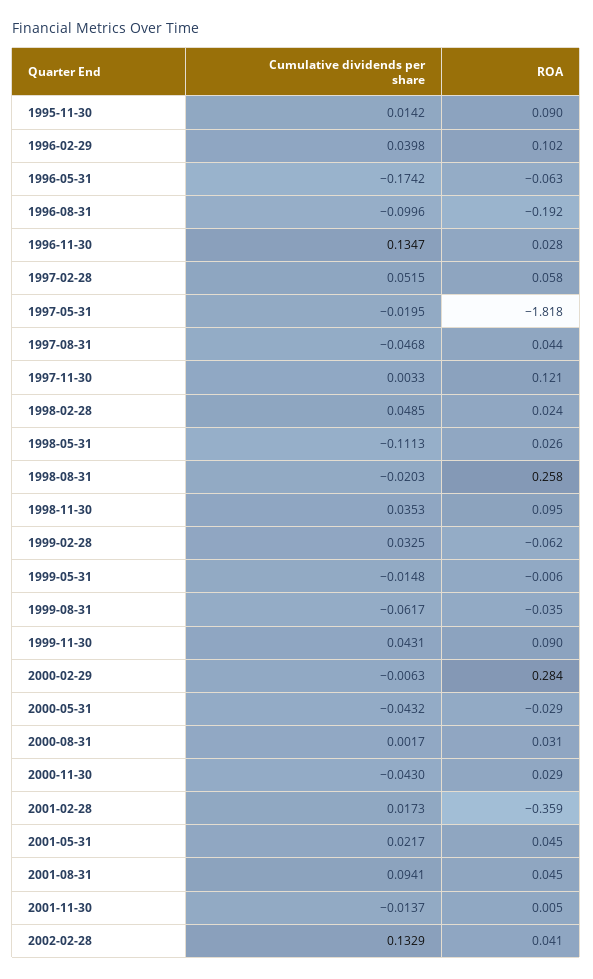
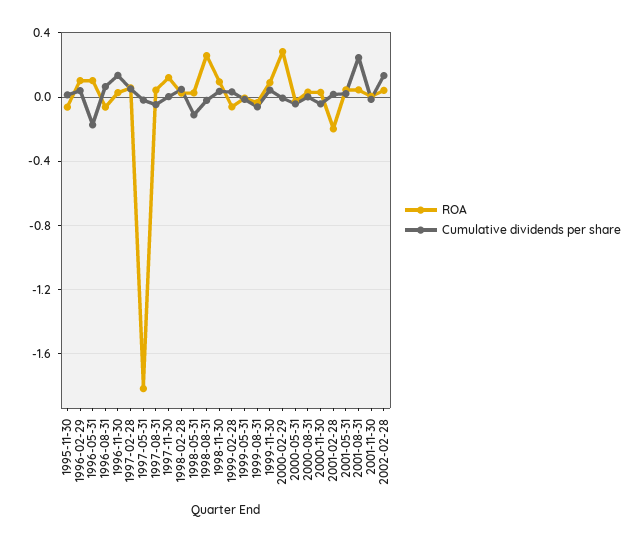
  {
    "Cumulative dividends per share": {
      "1995-11-30": 0.0142,
      "1996-02-29": 0.0398,
      "1996-05-31": -0.1742,
-     "1996-08-31": -0.0996,
+     "1996-08-31": 0.05,
      "1996-11-30": 0.1347,
      "1997-02-28": 0.0515,
      "1997-05-31": -0.0195,
      "1997-08-31": -0.0468,
      "1997-11-30": 0.0033,
      "1998-02-28": 0.0485,
      "1998-05-31": -0.1113,
      "1998-08-31": -0.0203,
      "1998-11-30": 0.0353,
      "1999-02-28": 0.0325,
      "1999-05-31": -0.0148,
      "1999-08-31": -0.0617,
      "1999-11-30": 0.0431,
      "2000-02-29": -0.0063,
      "2000-05-31": -0.0432,
      "2000-08-31": 0.0017,
      "2000-11-30": -0.043,
      "2001-02-28": 0.0173,
      "2001-05-31": 0.0217,
-     "2001-08-31": 0.0941,
+     "2001-08-31": 0.25,
      "2001-11-30": -0.0137,
      "2002-02-28": 0.1329
    },
    "ROA": {
-     "1995-11-30": 0.09,
+     "1995-11-30": -0.05,
      "1996-02-29": 0.102,
-     "1996-05-31": -0.063,
+     "1996-05-31": 0.1,
-     "1996-08-31": -0.192,
+     "1996-08-31": -0.05,
      "1996-11-30": 0.028,
      "1997-02-28": 0.058,
      "1997-05-31": -1.818,
      "1997-08-31": 0.044,
      "1997-11-30": 0.121,
      "1998-02-28": 0.024,
      "1998-05-31": 0.026,
      "1998-08-31": 0.258,
      "1998-11-30": 0.095,
      "1999-02-28": -0.062,
      "1999-05-31": -0.006,
      "1999-08-31": -0.035,
      "1999-11-30": 0.09,
      "2000-02-29": 0.284,
      "2000-05-31": -0.029,
      "2000-08-31": 0.031,
      "2000-11-30": 0.029,
-     "2001-02-28": -0.359,
+     "2001-02-28": -0.2,
      "2001-05-31": 0.045,
      "2001-08-31": 0.045,
      "2001-11-30": 0.005,
      "2002-02-28": 0.041
    }
  }

